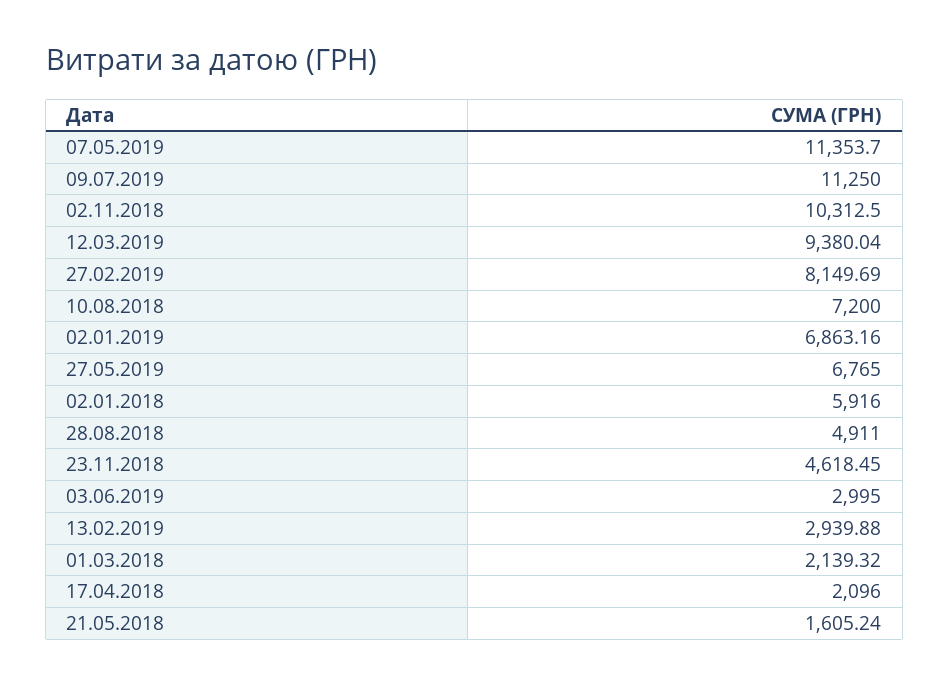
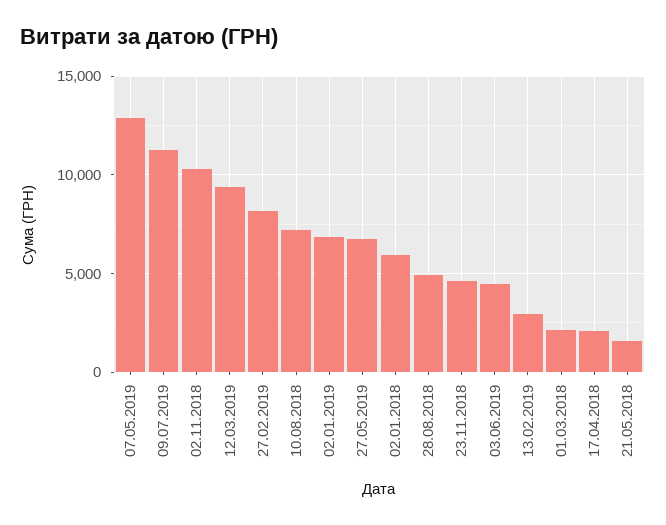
  {
-   "07.05.2019": 11353.7,
+   "07.05.2019": 13000,
    "09.07.2019": 11250,
    "02.11.2018": 10312.5,
    "12.03.2019": 9380.04,
    "27.02.2019": 8149.69,
    "10.08.2018": 7200,
    "02.01.2019": 6863.16,
    "27.05.2019": 6765,
    "02.01.2018": 5916,
    "28.08.2018": 4911,
    "23.11.2018": 4618.45,
-   "03.06.2019": 2995,
+   "03.06.2019": 4500,
    "13.02.2019": 2939.88,
    "01.03.2018": 2139.32,
    "17.04.2018": 2096,
    "21.05.2018": 1605.24
  }

